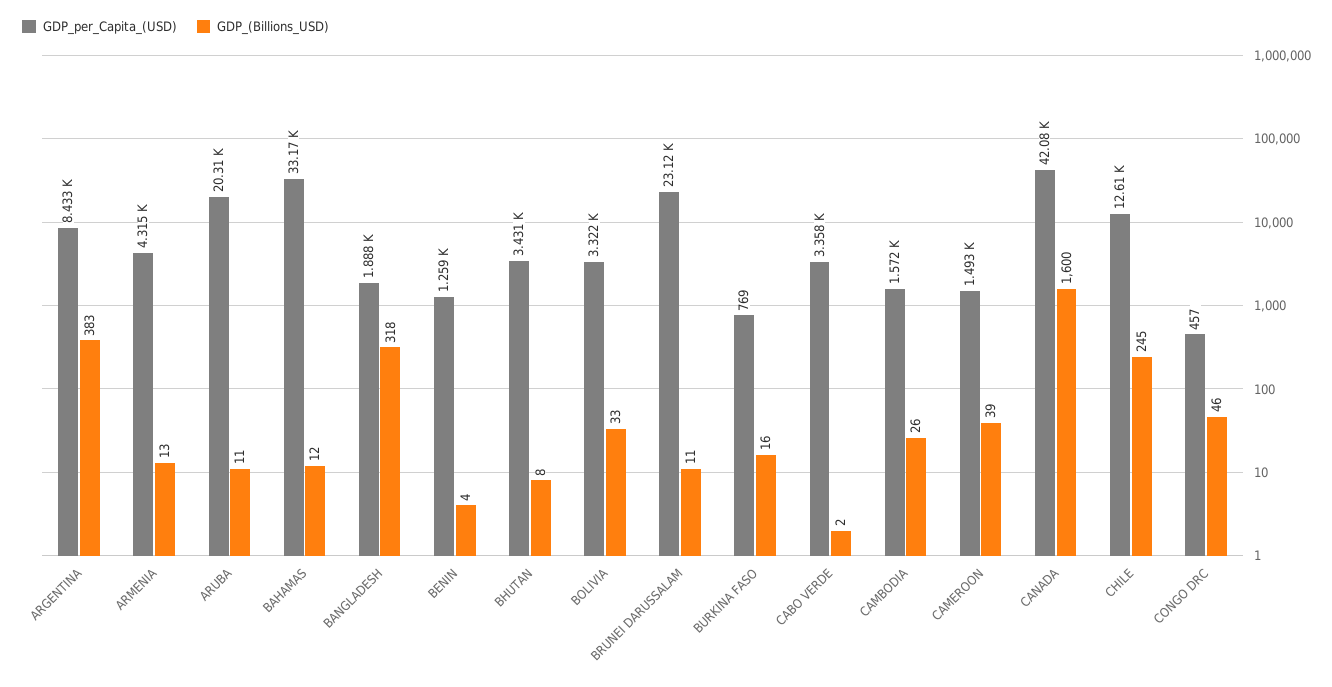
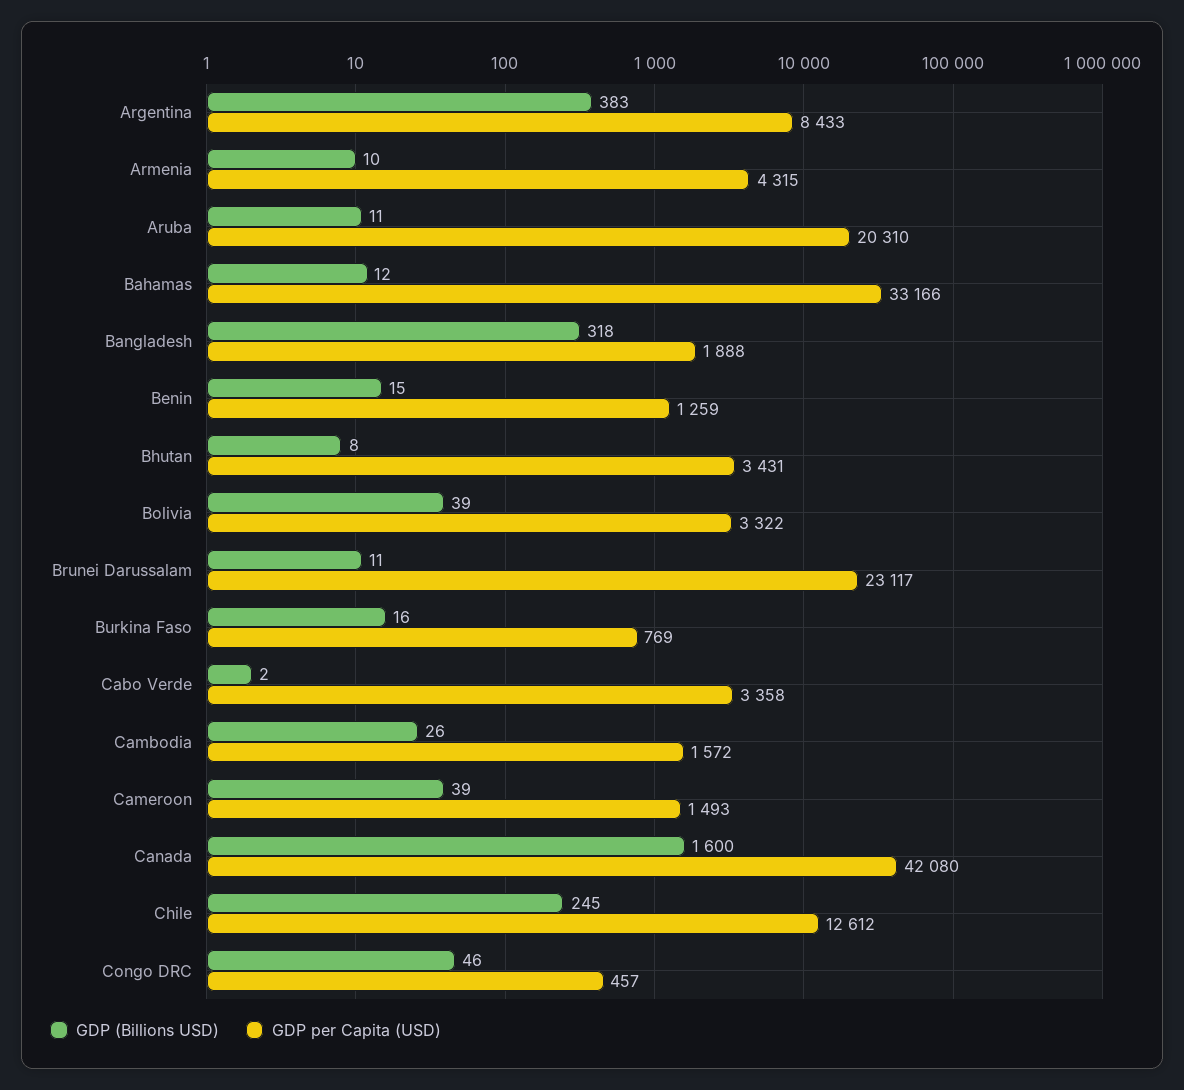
  {
    "GDP_per_Capita_(USD)": {
      "ARGENTINA": 8433,
      "ARMENIA": 4315,
      "ARUBA": 20310,
      "BAHAMAS": 33166,
      "BANGLADESH": 1888,
      "BENIN": 1259,
      "BHUTAN": 3431,
      "BOLIVIA": 3322,
      "BRUNEI DARUSSALAM": 23117,
      "BURKINA FASO": 769,
      "CABO VERDE": 3358,
      "CAMBODIA": 1572,
      "CAMEROON": 1493,
      "CANADA": 42080,
      "CHILE": 12612,
      "CONGO DRC": 457
    },
    "GDP_(Billions_USD)": {
      "ARGENTINA": 383,
-     "ARMENIA": 13,
+     "ARMENIA": 10,
      "ARUBA": 11,
      "BAHAMAS": 12,
      "BANGLADESH": 318,
-     "BENIN": 4,
+     "BENIN": 15,
      "BHUTAN": 8,
-     "BOLIVIA": 33,
+     "BOLIVIA": 39,
      "BRUNEI DARUSSALAM": 11,
      "BURKINA FASO": 16,
      "CABO VERDE": 2,
      "CAMBODIA": 26,
      "CAMEROON": 39,
      "CANADA": 1600,
      "CHILE": 245,
      "CONGO DRC": 46
    }
  }

